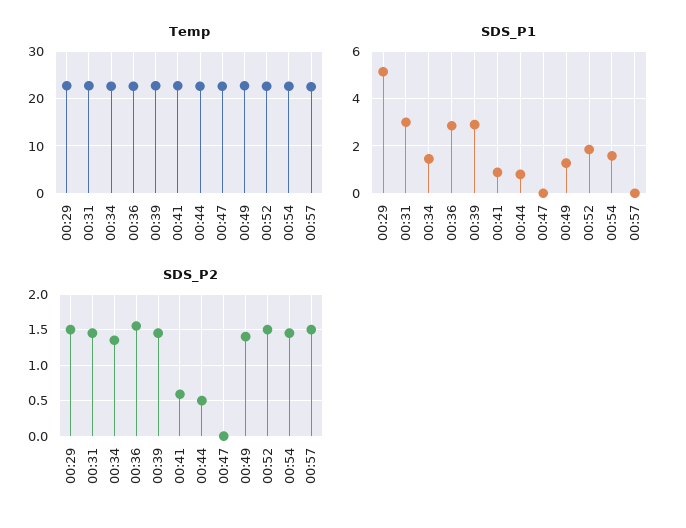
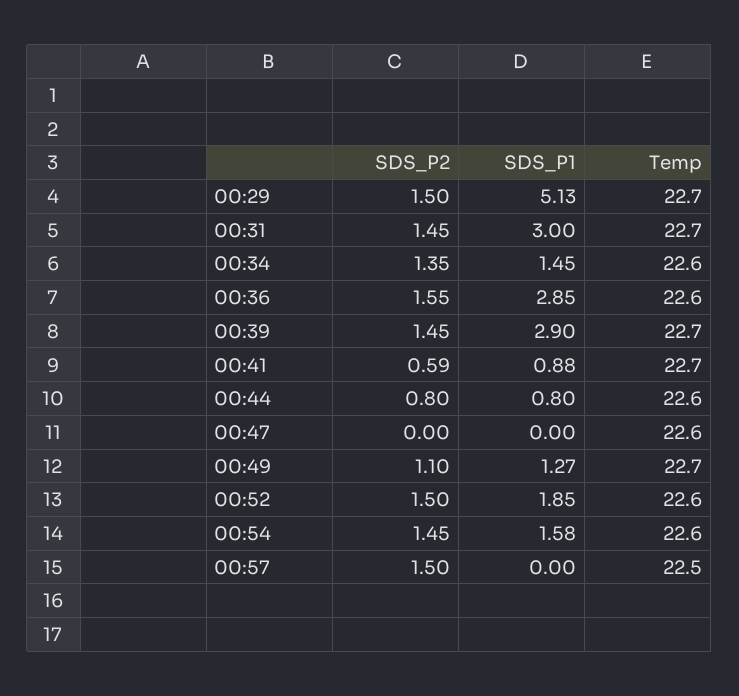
  {
    "Temp": {
      "00:29": 22.7,
      "00:31": 22.7,
      "00:34": 22.6,
      "00:36": 22.6,
      "00:39": 22.7,
      "00:41": 22.7,
      "00:44": 22.6,
      "00:47": 22.6,
      "00:49": 22.7,
      "00:52": 22.6,
      "00:54": 22.6,
      "00:57": 22.5
    },
    "SDS_P1": {
      "00:29": 5.13,
      "00:31": 3,
      "00:34": 1.45,
      "00:36": 2.85,
      "00:39": 2.9,
      "00:41": 0.88,
      "00:44": 0.8,
      "00:47": 0,
      "00:49": 1.27,
      "00:52": 1.85,
      "00:54": 1.58,
      "00:57": 0
    },
    "SDS_P2": {
      "00:29": 1.5,
      "00:31": 1.45,
      "00:34": 1.35,
      "00:36": 1.55,
      "00:39": 1.45,
      "00:41": 0.59,
-     "00:44": 0.5,
+     "00:44": 0.8,
      "00:47": 0,
-     "00:49": 1.4,
+     "00:49": 1.1,
      "00:52": 1.5,
      "00:54": 1.45,
      "00:57": 1.5
    }
  }

